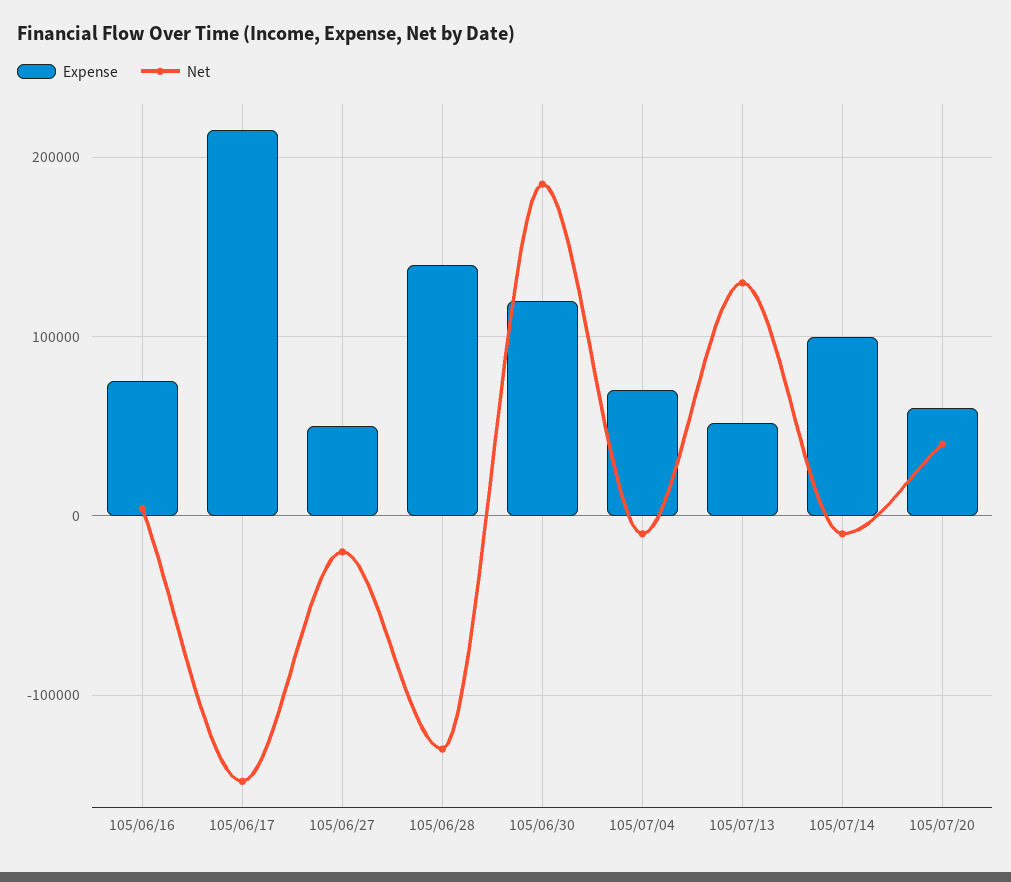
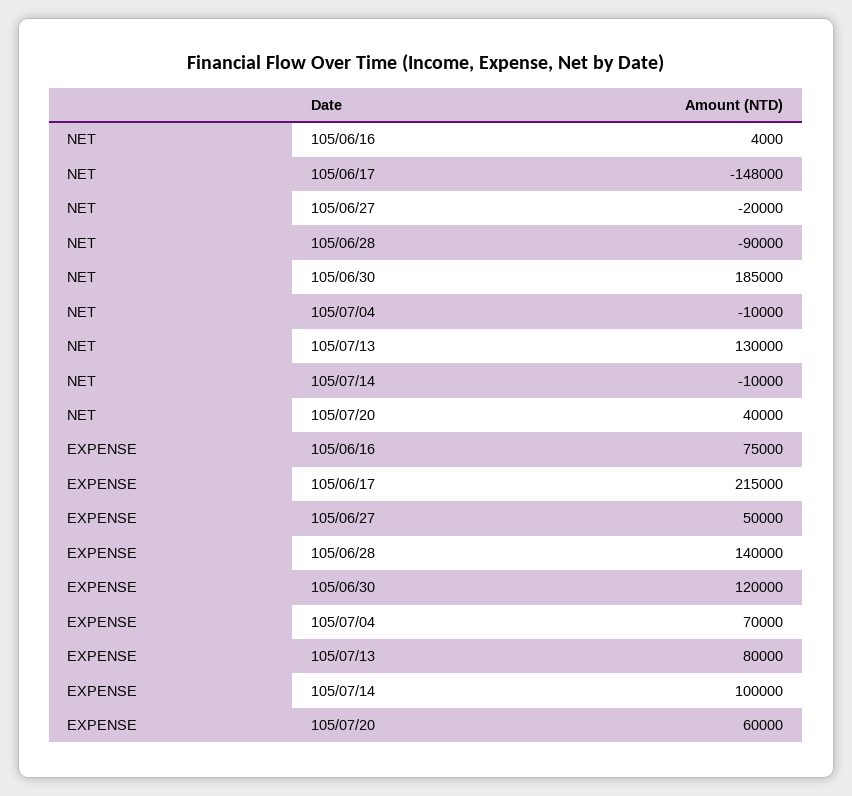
  {
    "Expense": {
      "105/06/16": 75000,
      "105/06/17": 215000,
      "105/06/27": 50000,
      "105/06/28": 140000,
      "105/06/30": 120000,
      "105/07/04": 70000,
-     "105/07/13": 50000,
+     "105/07/13": 80000,
      "105/07/14": 100000,
      "105/07/20": 60000
    },
    "Net": {
      "105/06/16": 4000,
      "105/06/17": -148000,
      "105/06/27": -20000,
-     "105/06/28": -130000,
+     "105/06/28": -90000,
      "105/06/30": 185000,
      "105/07/04": -10000,
      "105/07/13": 130000,
      "105/07/14": -10000,
      "105/07/20": 40000
    }
  }

